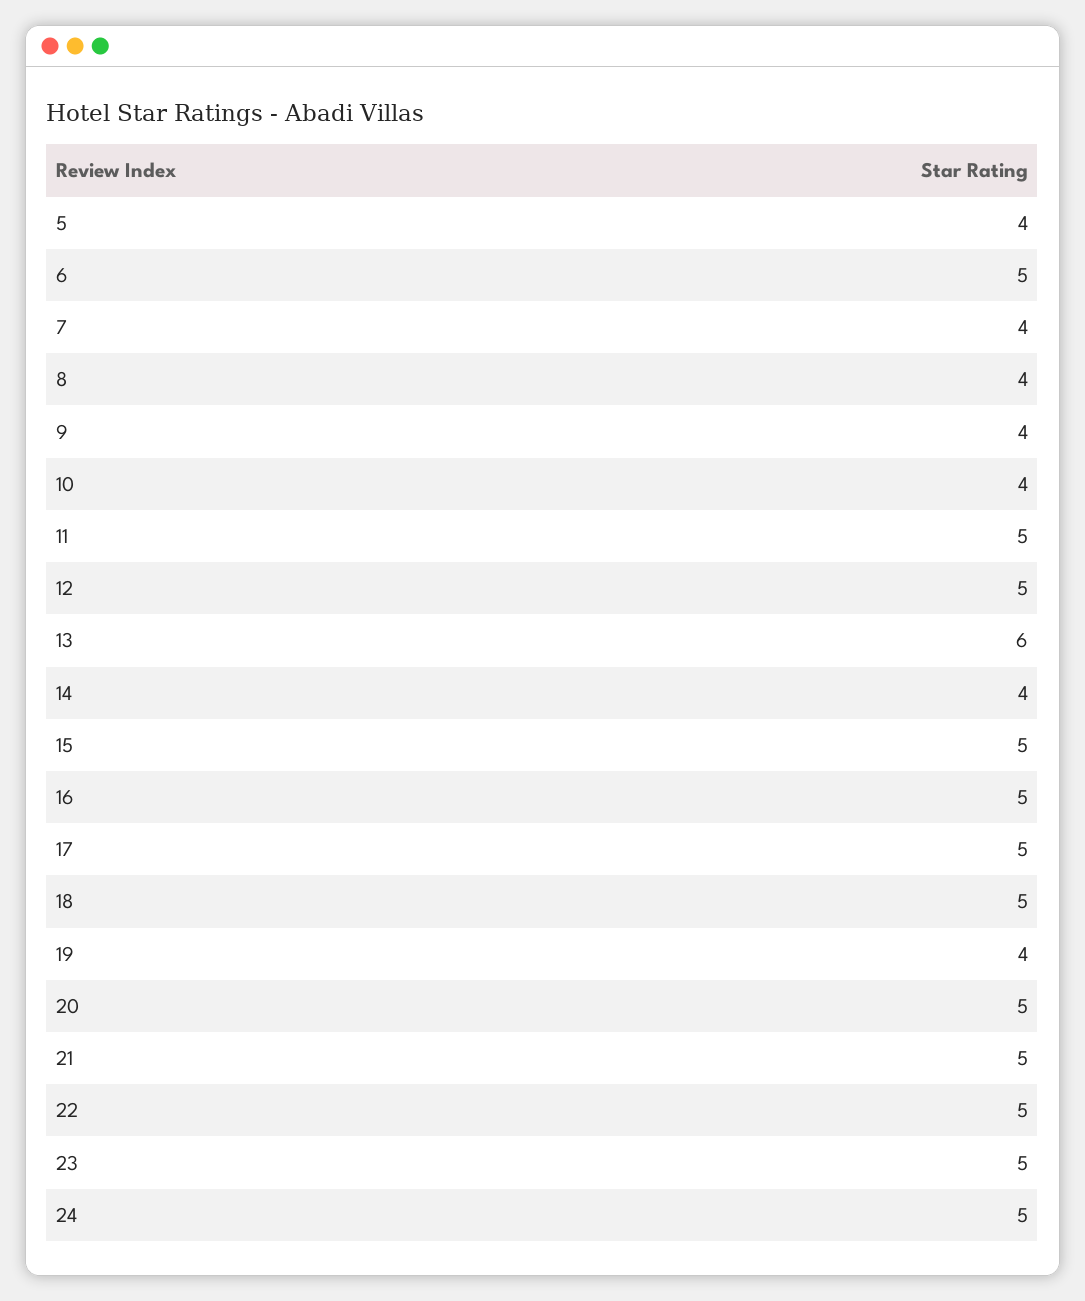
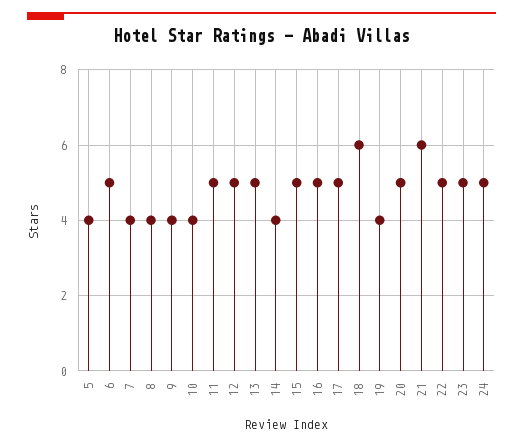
  {
    "5": 4,
    "6": 5,
    "7": 4,
    "8": 4,
    "9": 4,
    "10": 4,
    "11": 5,
    "12": 5,
-   "13": 6,
+   "13": 5,
    "14": 4,
    "15": 5,
    "16": 5,
    "17": 5,
-   "18": 5,
+   "18": 6,
    "19": 4,
    "20": 5,
-   "21": 5,
+   "21": 6,
    "22": 5,
    "23": 5,
    "24": 5
  }

